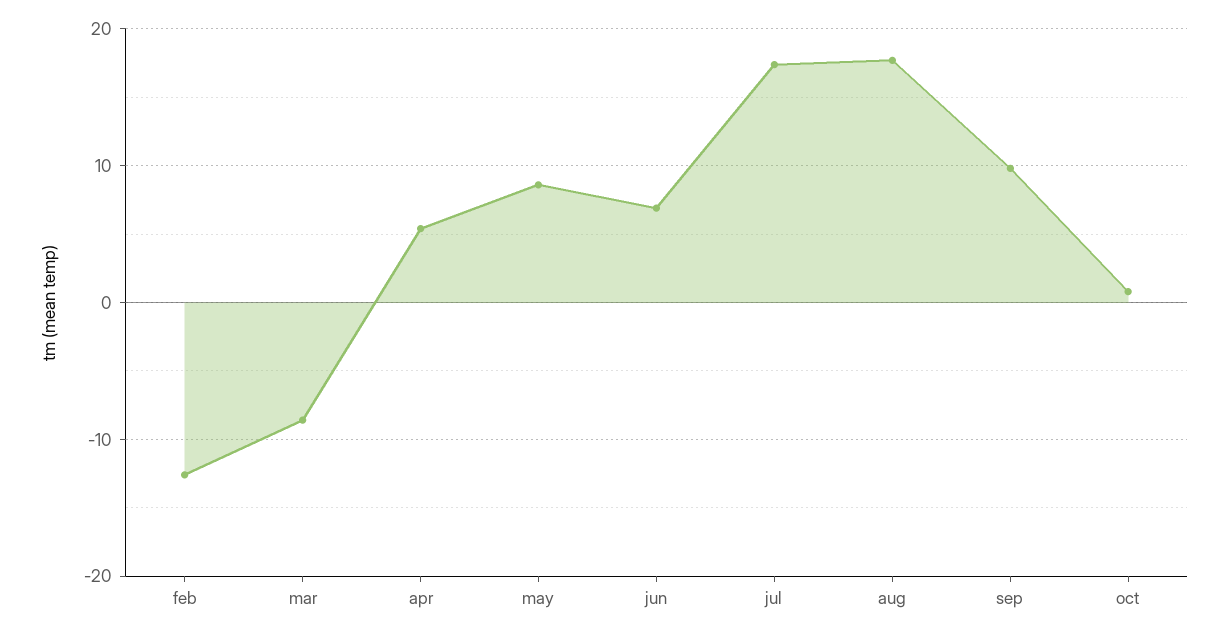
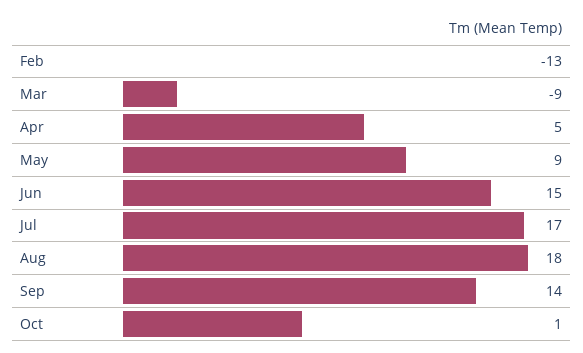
  {
    "feb": -13,
    "mar": -9,
    "apr": 5,
    "may": 9,
-   "jun": 7,
+   "jun": 15,
    "jul": 17,
    "aug": 18,
-   "sep": 10,
+   "sep": 14,
    "oct": 1
  }

